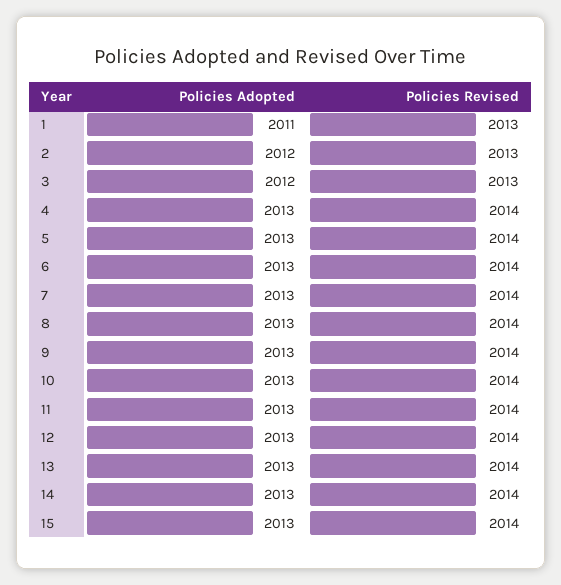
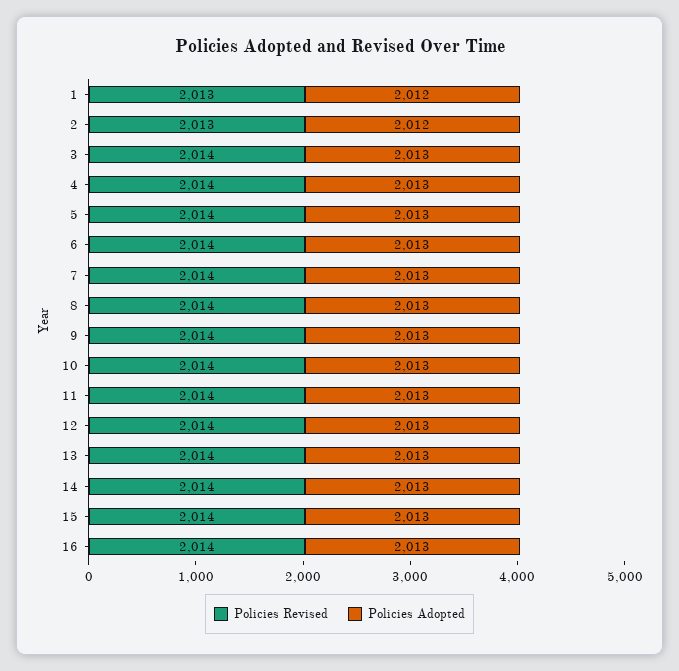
  {
    "Policies Adopted": {
-     "1": 2011,
+     "1": 2012,
      "2": 2012,
-     "3": 2012,
+     "3": 2013,
      "4": 2013,
      "5": 2013,
      "6": 2013,
      "7": 2013,
      "8": 2013,
      "9": 2013,
      "10": 2013,
      "11": 2013,
      "12": 2013,
      "13": 2013,
      "14": 2013,
-     "15": 2013
+     "15": 2013,
+     "16": 2013
    },
    "Policies Revised": {
      "1": 2013,
      "2": 2013,
-     "3": 2013,
+     "3": 2014,
      "4": 2014,
      "5": 2014,
      "6": 2014,
      "7": 2014,
      "8": 2014,
      "9": 2014,
      "10": 2014,
      "11": 2014,
      "12": 2014,
      "13": 2014,
      "14": 2014,
-     "15": 2014
+     "15": 2014,
+     "16": 2014
    }
  }

